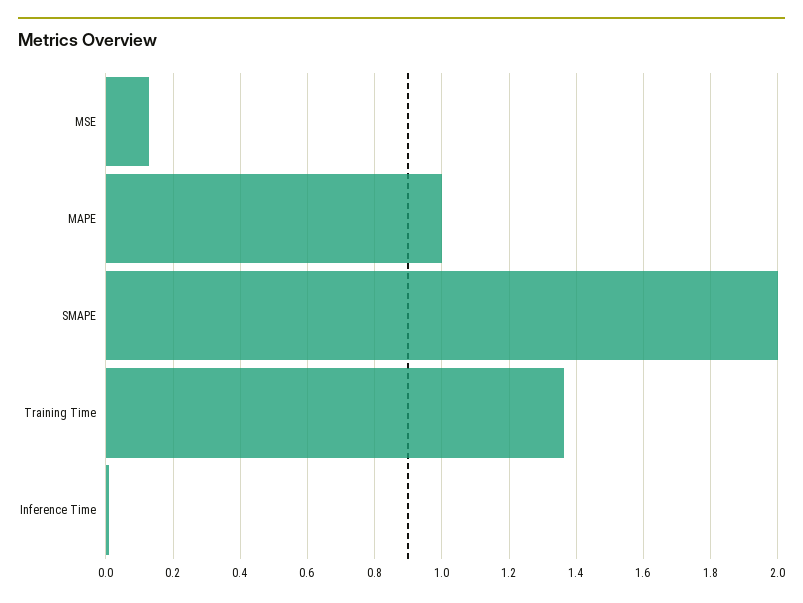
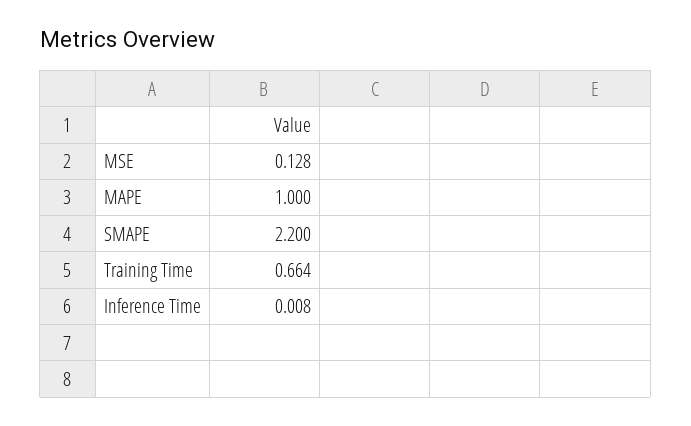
  {
    "MSE": 0.128,
    "MAPE": 1,
-   "SMAPE": 2,
+   "SMAPE": 2.2,
-   "Training Time": 1.36,
+   "Training Time": 0.664,
    "Inference Time": 0.008
  }

